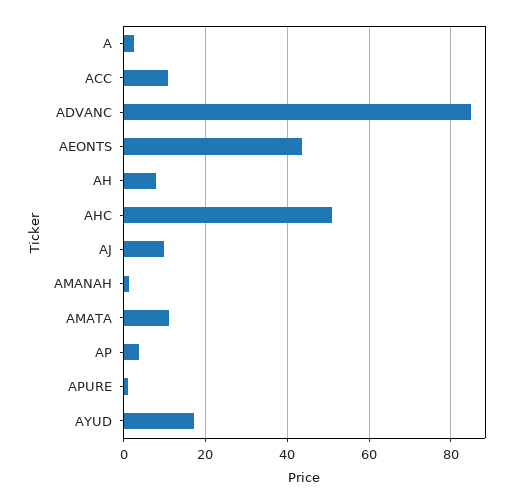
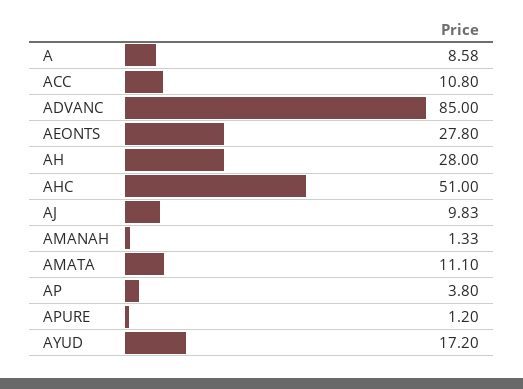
  {
-   "A": 2,
+   "A": 8.58,
    "ACC": 10.8,
    "ADVANC": 85,
-   "AEONTS": 44,
+   "AEONTS": 27.8,
-   "AH": 8,
+   "AH": 28,
    "AHC": 51,
    "AJ": 9.83,
    "AMANAH": 1.33,
    "AMATA": 11.1,
    "AP": 3.8,
    "APURE": 1.2,
    "AYUD": 17.2
  }

